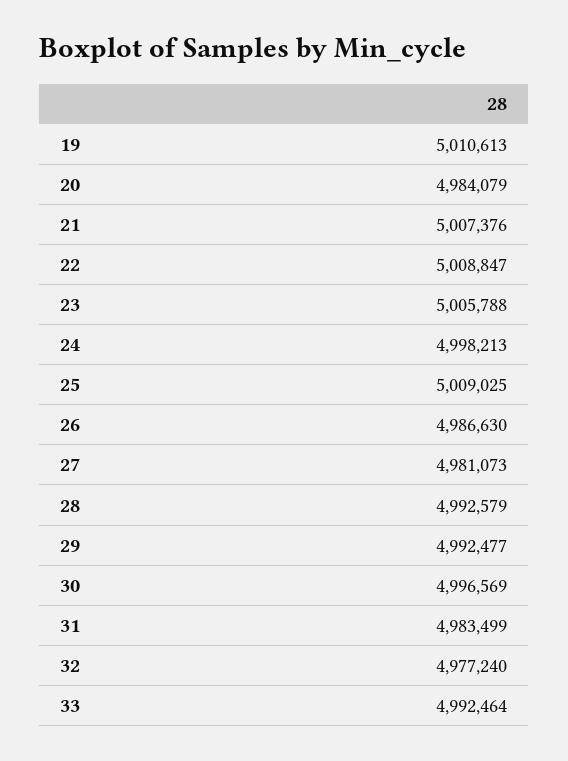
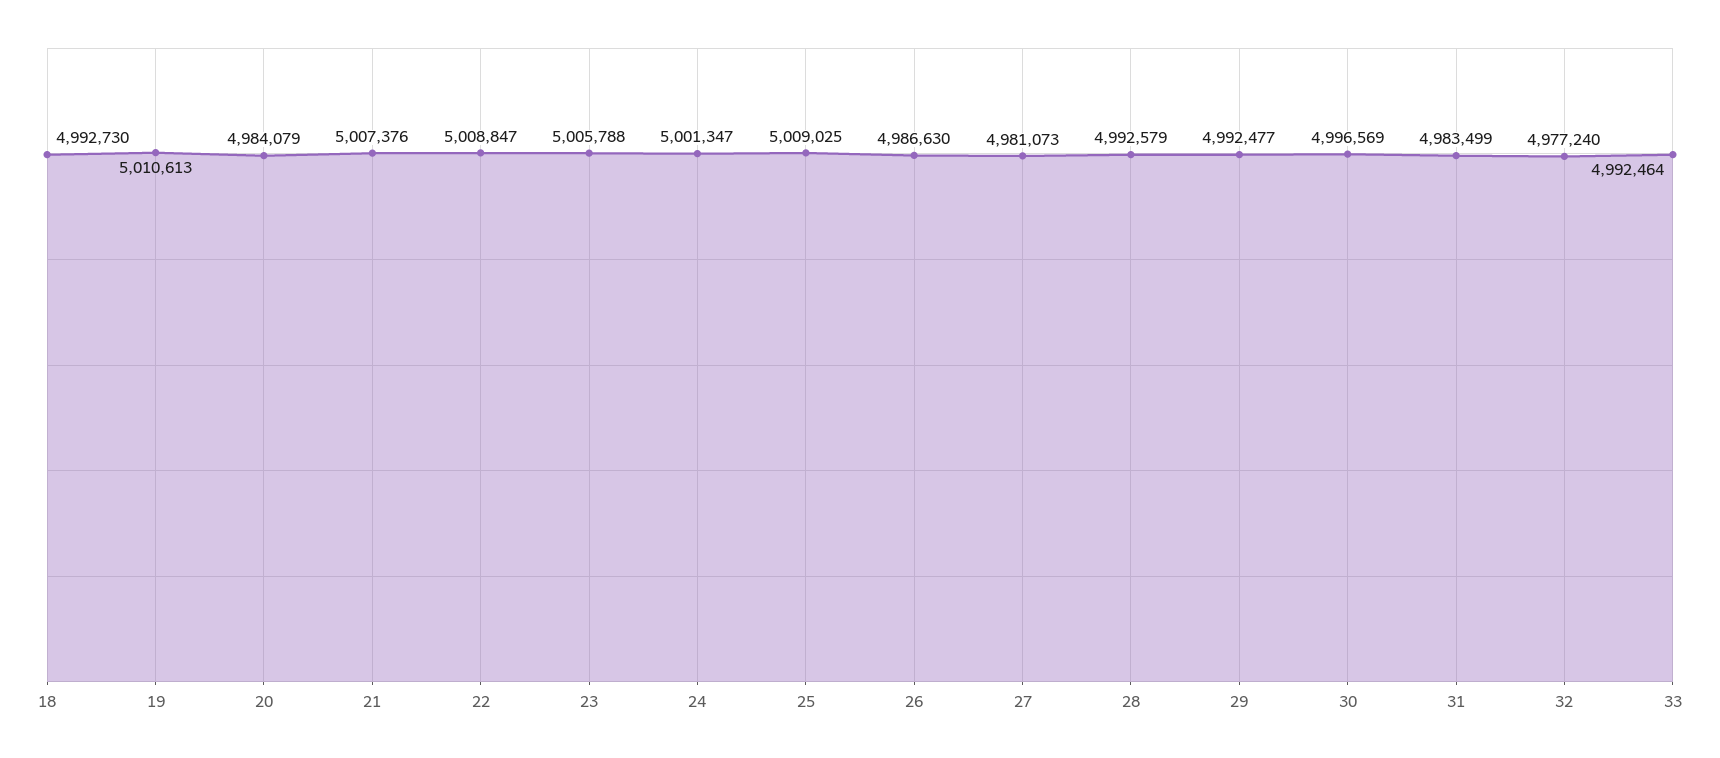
  {
    "19": 5010613,
    "20": 4984079,
    "21": 5007376,
    "22": 5008847,
    "23": 5005788,
-   "24": 4998213,
+   "24": 5001347,
    "25": 5009025,
    "26": 4986630,
    "27": 4981073,
    "28": 4992579,
    "29": 4992477,
    "30": 4996569,
    "31": 4983499,
    "32": 4977240,
-   "33": 4992464
+   "33": 4992464,
+   "18": 4992730
  }

